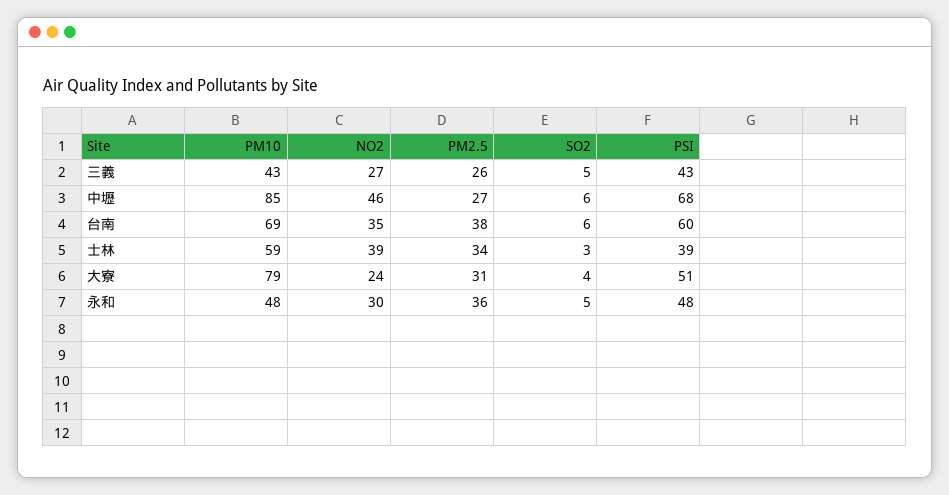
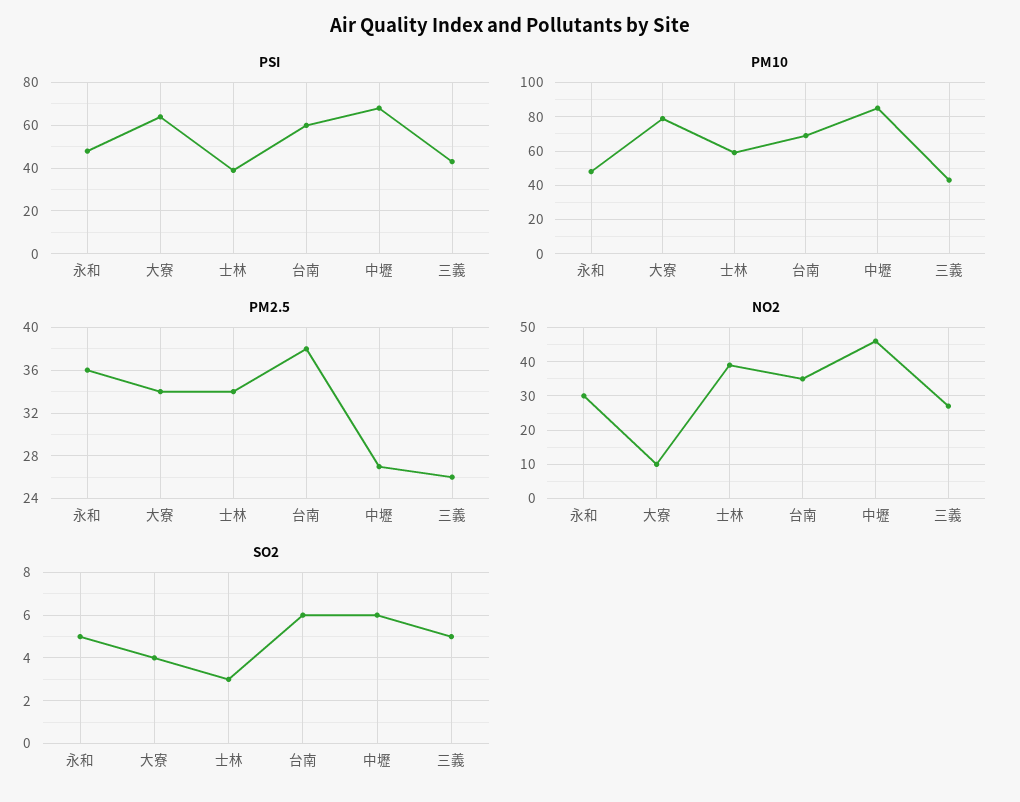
  {
    "PM10": {
      "三義": 43,
      "中壢": 85,
      "台南": 69,
      "士林": 59,
      "大寮": 79,
      "永和": 48
    },
    "NO2": {
      "三義": 27,
      "中壢": 46,
      "台南": 35,
      "士林": 39,
-     "大寮": 24,
+     "大寮": 10,
      "永和": 30
    },
    "PM2.5": {
      "三義": 26,
      "中壢": 27,
      "台南": 38,
      "士林": 34,
-     "大寮": 31,
+     "大寮": 34,
      "永和": 36
    },
    "SO2": {
      "三義": 5,
      "中壢": 6,
      "台南": 6,
      "士林": 3,
      "大寮": 4,
      "永和": 5
    },
    "PSI": {
      "三義": 43,
      "中壢": 68,
      "台南": 60,
      "士林": 39,
-     "大寮": 51,
+     "大寮": 65,
      "永和": 48
    }
  }

